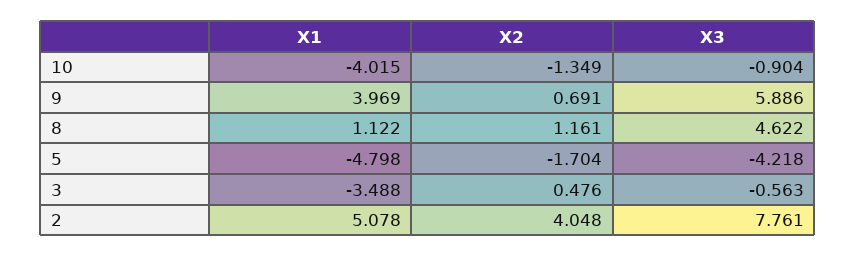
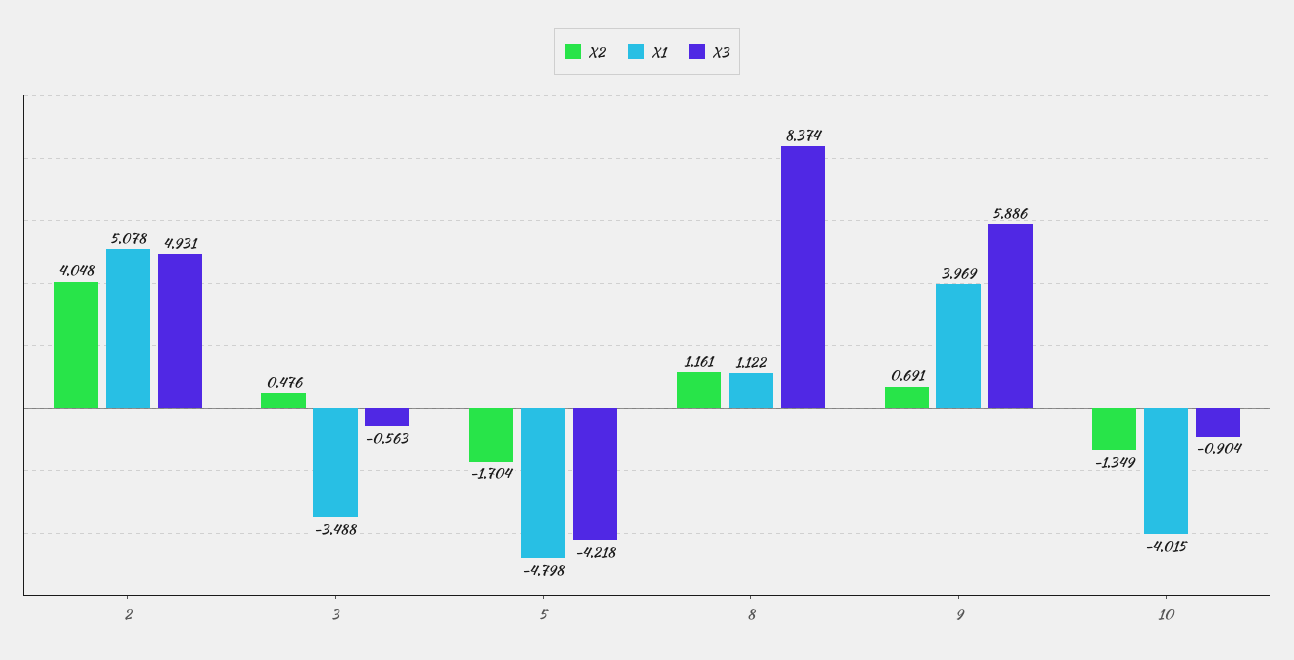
  {
    "X1": {
      "10": -4.015,
      "9": 3.969,
      "8": 1.122,
      "5": -4.798,
      "3": -3.488,
      "2": 5.078
    },
    "X2": {
      "10": -1.349,
      "9": 0.691,
      "8": 1.161,
      "5": -1.704,
      "3": 0.476,
      "2": 4.048
    },
    "X3": {
      "10": -0.904,
      "9": 5.886,
-     "8": 4.622,
+     "8": 8.374,
      "5": -4.218,
      "3": -0.563,
-     "2": 7.761
+     "2": 4.931
    }
  }

